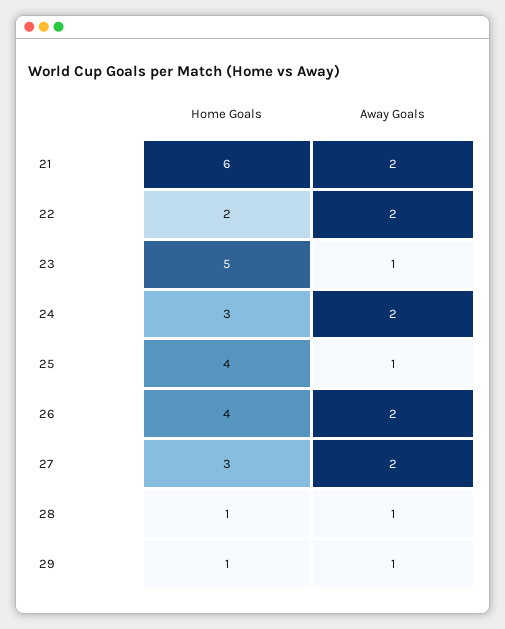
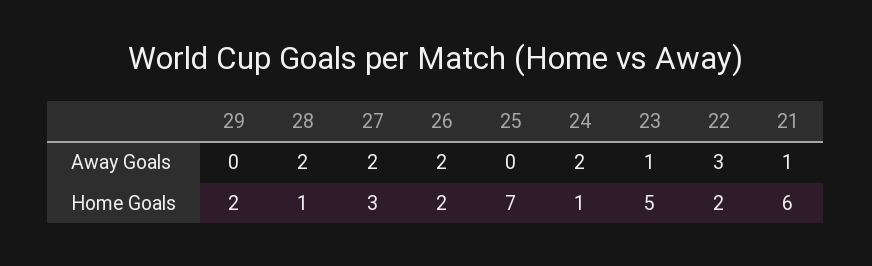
  {
    "Home Goals": {
      "21": 6,
      "22": 2,
      "23": 5,
-     "24": 3,
+     "24": 1,
-     "25": 4,
+     "25": 7,
-     "26": 4,
+     "26": 2,
      "27": 3,
      "28": 1,
-     "29": 1
+     "29": 2
    },
    "Away Goals": {
-     "21": 2,
+     "21": 1,
-     "22": 2,
+     "22": 3,
      "23": 1,
      "24": 2,
-     "25": 1,
+     "25": 0,
      "26": 2,
      "27": 2,
-     "28": 1,
+     "28": 2,
-     "29": 1
+     "29": 0
    }
  }

